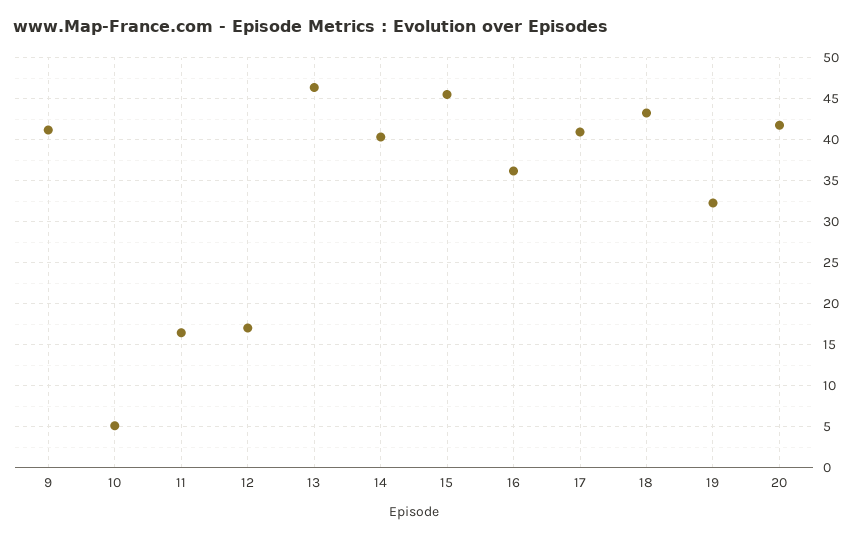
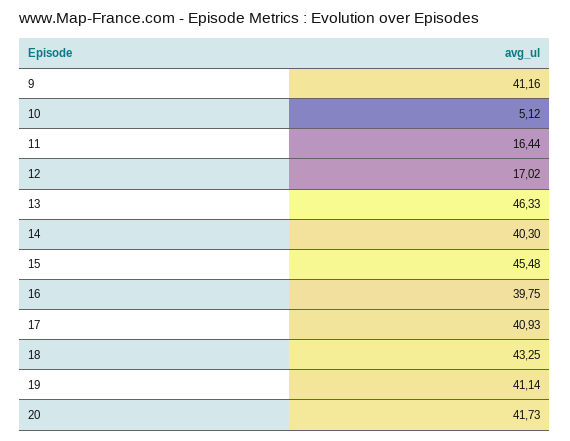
  {
    "9": 41.16,
    "10": 5.12,
    "11": 16.44,
    "12": 17.02,
    "13": 46.33,
    "14": 40.3,
    "15": 45.48,
-   "16": 36,
+   "16": 39.75,
    "17": 40.93,
    "18": 43.25,
-   "19": 32,
+   "19": 41.14,
    "20": 41.73
  }

